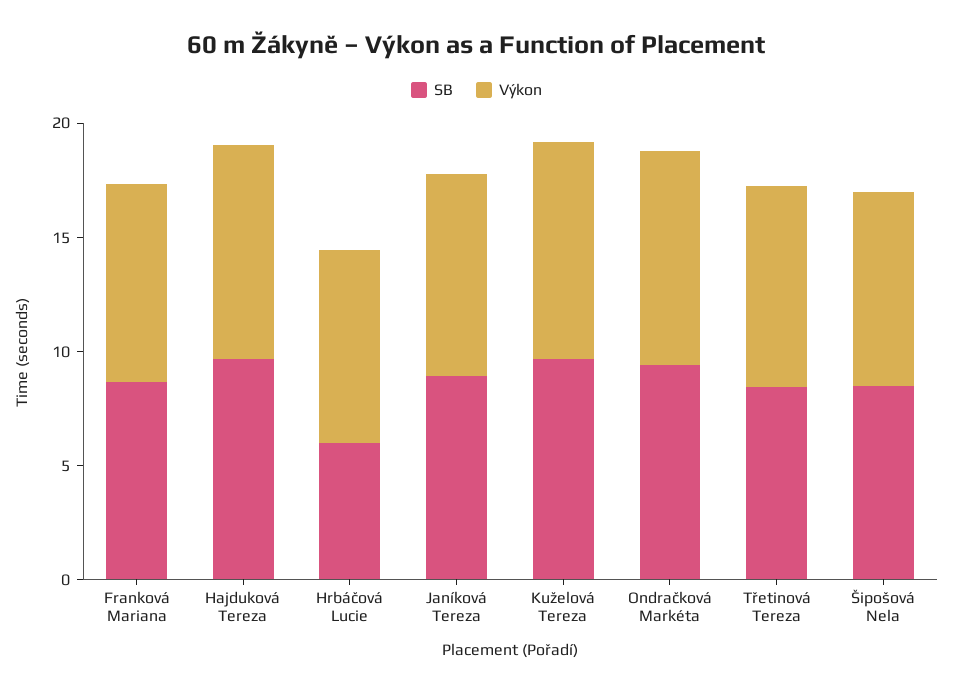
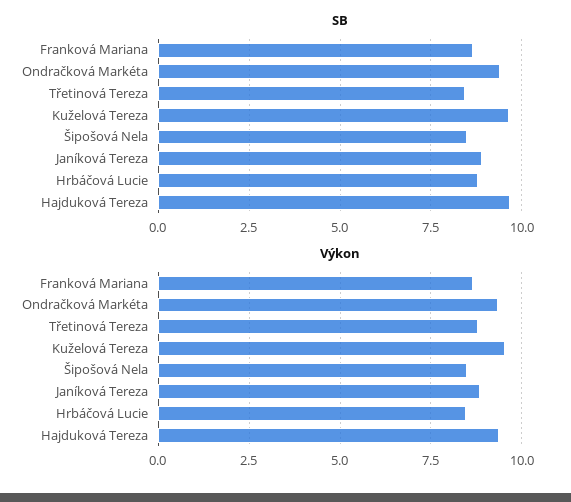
  {
    "SB": {
      "Franková Mariana": 8.75,
      "Hajduková Tereza": 9.75,
-     "Hrbáčová Lucie": 6,
+     "Hrbáčová Lucie": 8.75,
      "Janíková Tereza": 9,
      "Kuželová Tereza": 9.75,
      "Ondračková Markéta": 9.5,
      "Třetinová Tereza": 8.5,
      "Šipošová Nela": 8.5
    },
    "Výkon": {
      "Franková Mariana": 8.75,
      "Hajduková Tereza": 9.25,
      "Hrbáčová Lucie": 8.5,
      "Janíková Tereza": 8.75,
      "Kuželová Tereza": 9.5,
      "Ondračková Markéta": 9.25,
      "Třetinová Tereza": 8.75,
      "Šipošová Nela": 8.5
    }
  }

